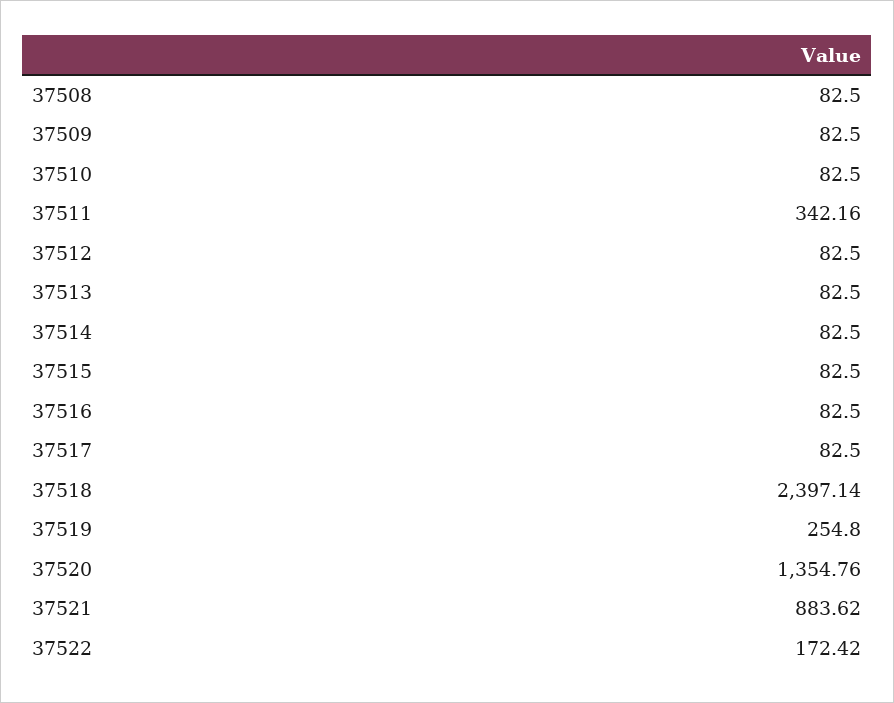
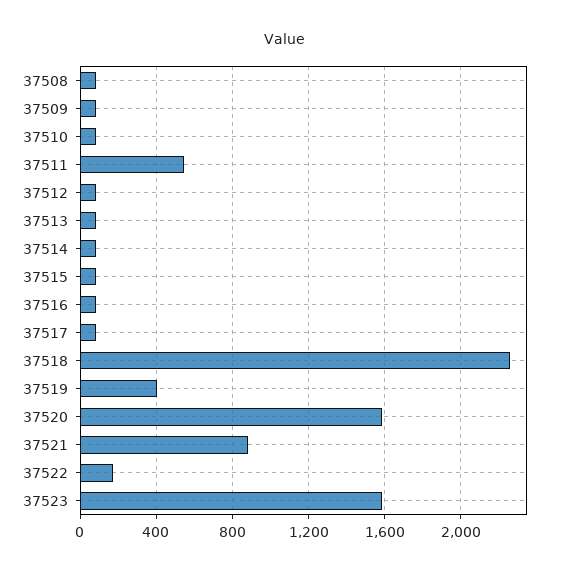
  {
    "37508": 82.5,
    "37509": 82.5,
    "37510": 82.5,
-   "37511": 342.16,
+   "37511": 550,
    "37512": 82.5,
    "37513": 82.5,
    "37514": 82.5,
    "37515": 82.5,
    "37516": 82.5,
    "37517": 82.5,
-   "37518": 2397.14,
+   "37518": 2250,
-   "37519": 254.8,
+   "37519": 400,
-   "37520": 1354.76,
+   "37520": 1600,
    "37521": 883.62,
-   "37522": 172.42
+   "37522": 172.42,
+   "37523": 1600
  }

